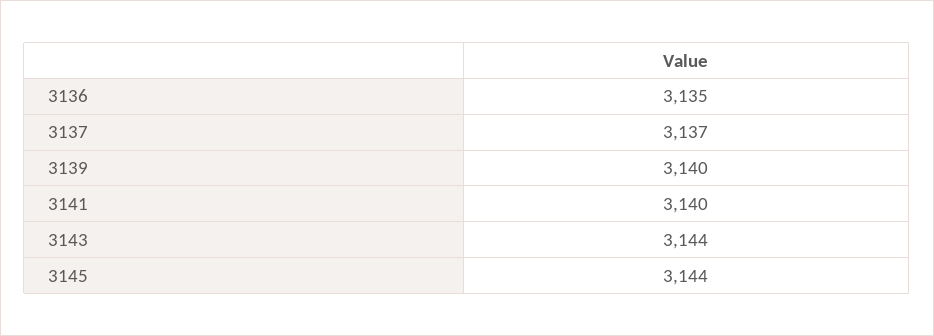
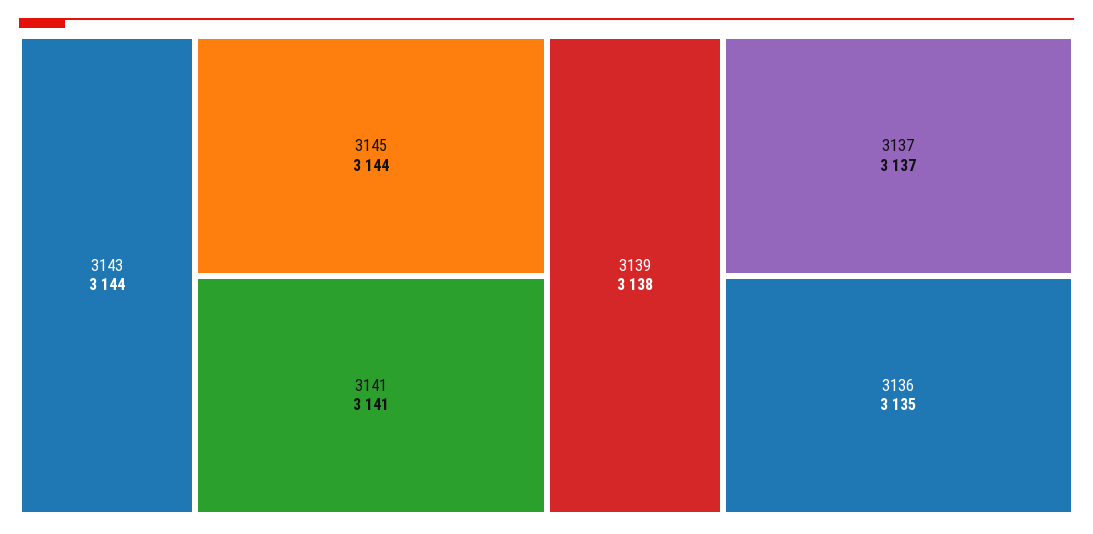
  {
    "3136": 3135,
    "3137": 3137,
-   "3139": 3140,
+   "3139": 3138,
-   "3141": 3140,
+   "3141": 3141,
    "3143": 3144,
    "3145": 3144
  }

